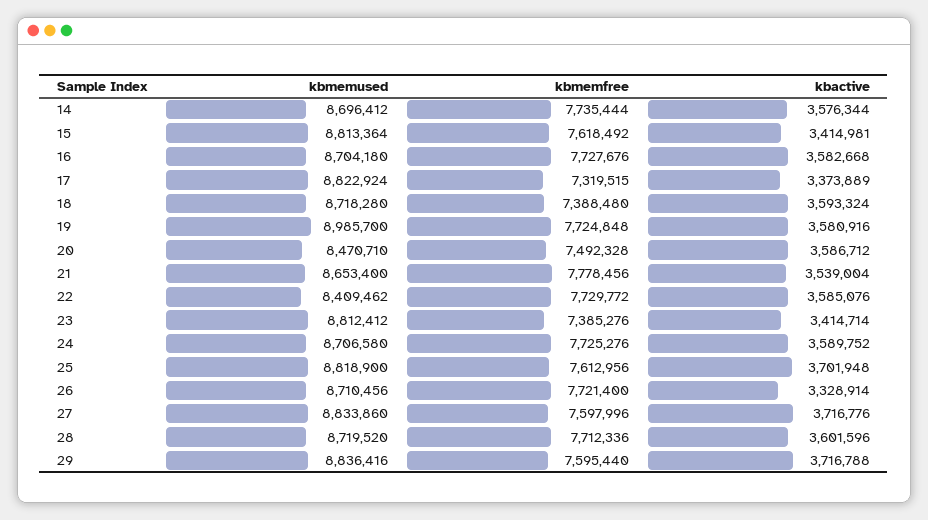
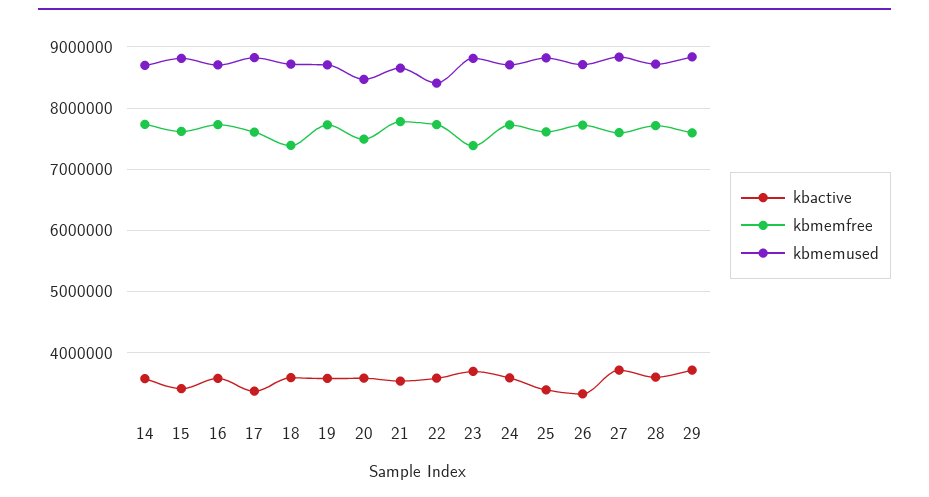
  {
    "kbmemused": {
      "14": 8696412,
      "15": 8813364,
      "16": 8704180,
      "17": 8822924,
      "18": 8718280,
-     "19": 8985700,
+     "19": 8700000,
      "20": 8470710,
      "21": 8653400,
      "22": 8409462,
      "23": 8812412,
      "24": 8706580,
      "25": 8818900,
      "26": 8710456,
      "27": 8833860,
      "28": 8719520,
      "29": 8836416
    },
    "kbmemfree": {
      "14": 7735444,
      "15": 7618492,
      "16": 7727676,
-     "17": 7319515,
+     "17": 7600000,
      "18": 7388480,
      "19": 7724848,
      "20": 7492328,
      "21": 7778456,
      "22": 7729772,
      "23": 7385276,
      "24": 7725276,
      "25": 7612956,
      "26": 7721400,
      "27": 7597996,
      "28": 7712336,
      "29": 7595440
    },
    "kbactive": {
      "14": 3576344,
      "15": 3414981,
      "16": 3582668,
      "17": 3373889,
      "18": 3593324,
      "19": 3580916,
      "20": 3586712,
      "21": 3539004,
      "22": 3585076,
-     "23": 3414714,
+     "23": 3700000,
      "24": 3589752,
-     "25": 3701948,
+     "25": 3400000,
      "26": 3328914,
      "27": 3716776,
      "28": 3601596,
      "29": 3716788
    }
  }

